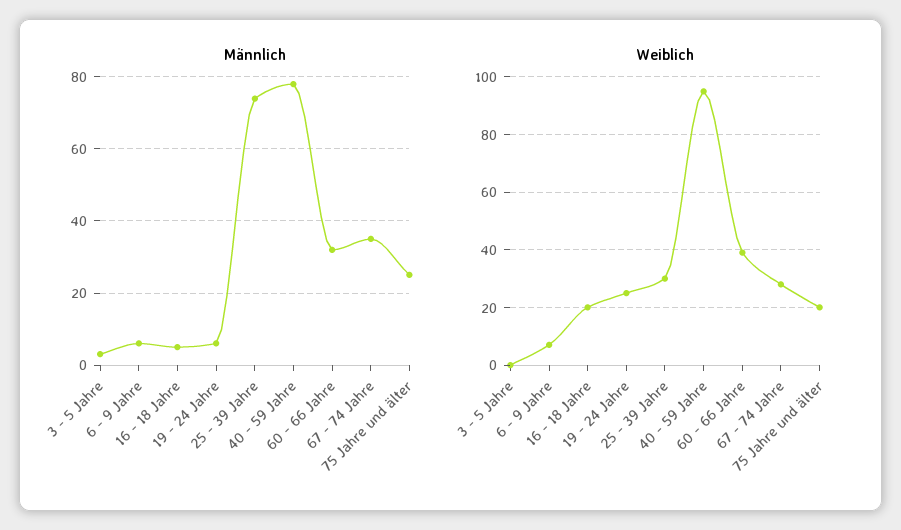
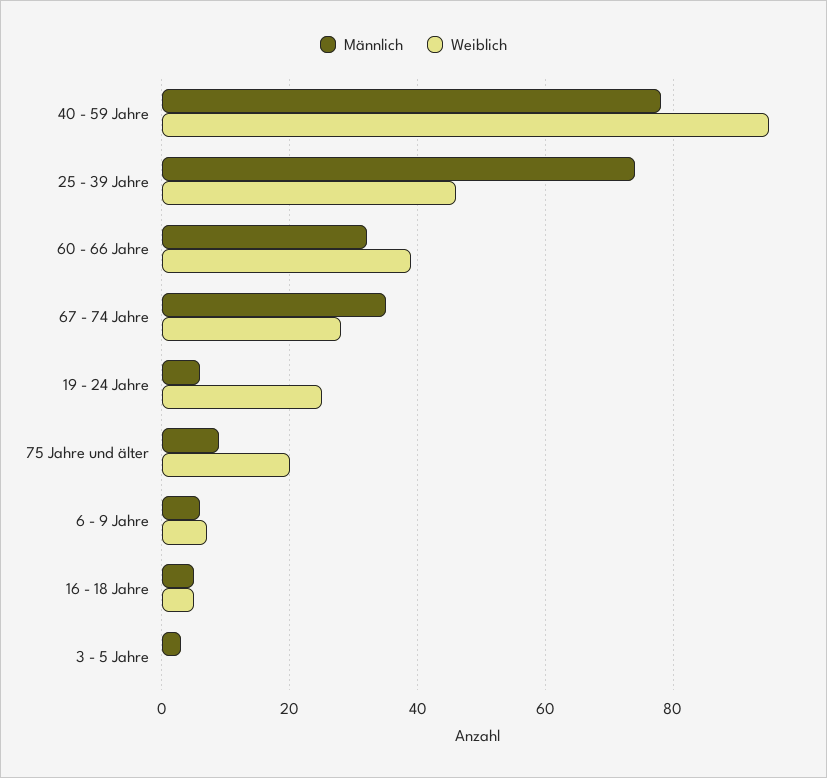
  {
    "Männlich": {
      "3 - 5 Jahre": 5,
      "6 - 9 Jahre": 5,
      "16 - 18 Jahre": 5,
      "19 - 24 Jahre": 5,
      "25 - 39 Jahre": 75,
      "40 - 59 Jahre": 80,
      "60 - 66 Jahre": 30,
      "67 - 74 Jahre": 35,
-     "75 Jahre und älter": 25
+     "75 Jahre und älter": 10
    },
    "Weiblich": {
      "3 - 5 Jahre": 0,
      "6 - 9 Jahre": 5,
-     "16 - 18 Jahre": 20,
+     "16 - 18 Jahre": 5,
      "19 - 24 Jahre": 25,
-     "25 - 39 Jahre": 30,
+     "25 - 39 Jahre": 45,
      "40 - 59 Jahre": 95,
      "60 - 66 Jahre": 40,
      "67 - 74 Jahre": 30,
      "75 Jahre und älter": 20
    }
  }

